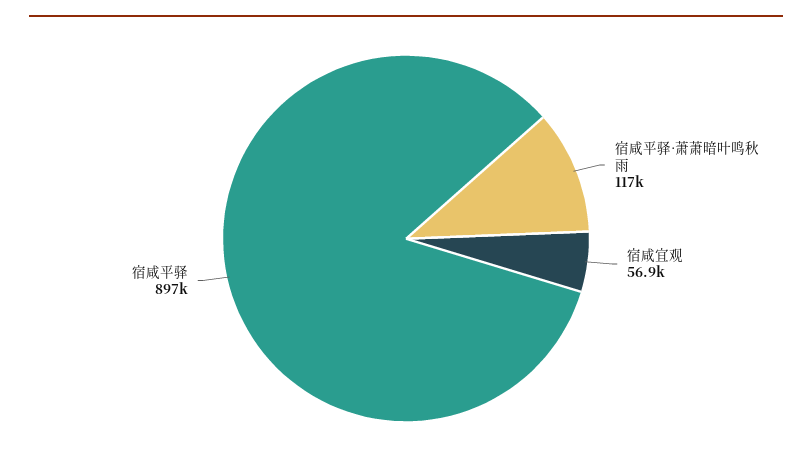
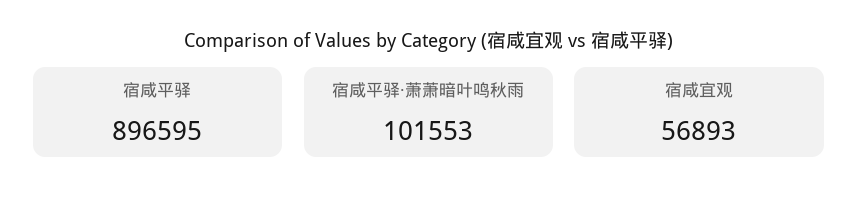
  {
-   "宿咸平驿·萧萧暗叶鸣秋雨": 117000,
+   "宿咸平驿·萧萧暗叶鸣秋雨": 101553,
    "宿咸宜观": 56893,
    "宿咸平驿": 896595
  }

